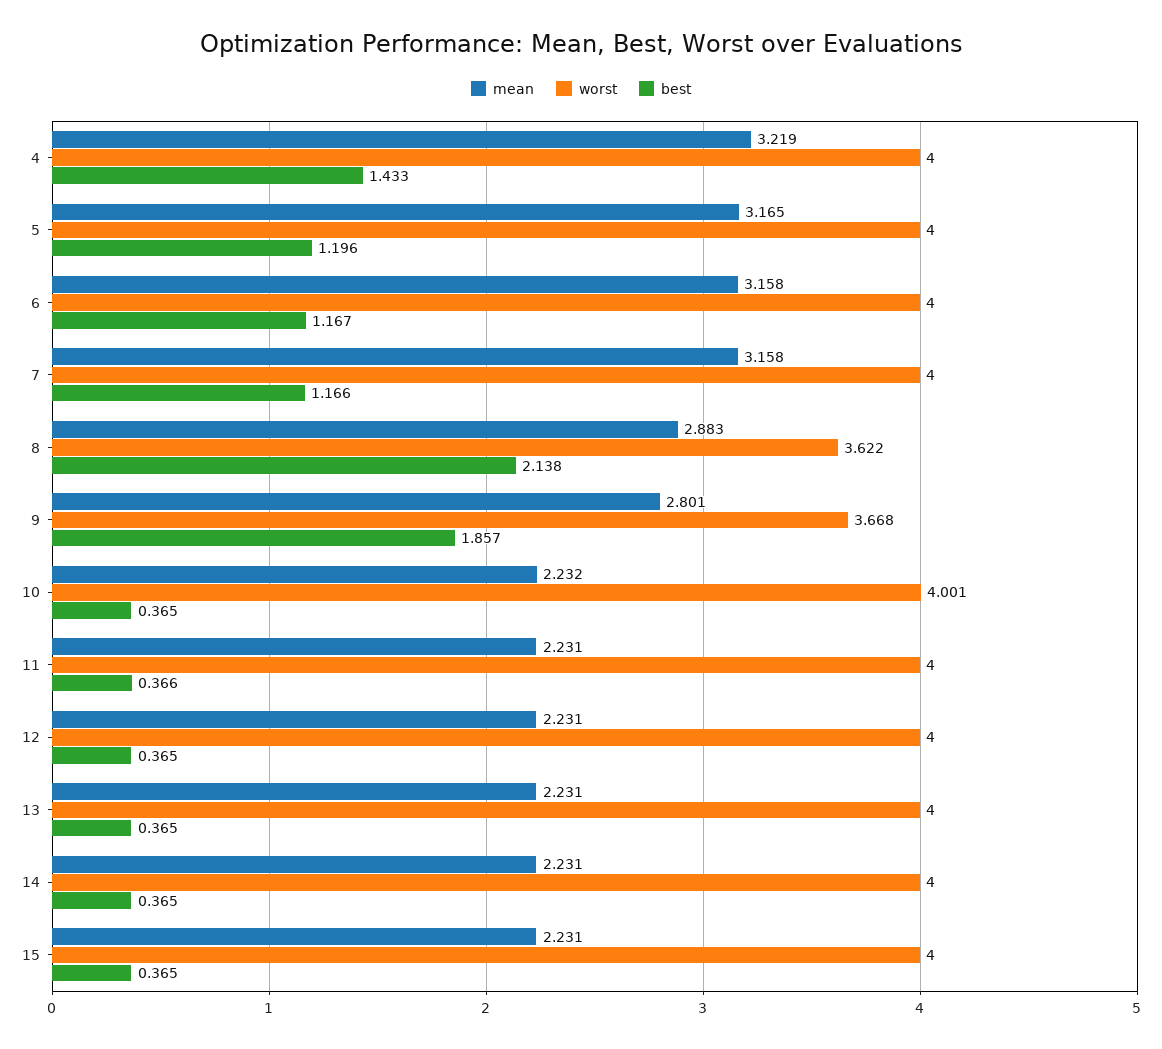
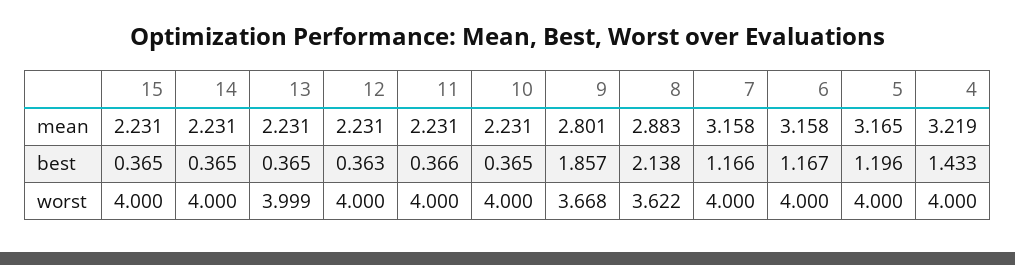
  {
    "mean": {
      "4": 3.219,
      "5": 3.165,
      "6": 3.158,
      "7": 3.158,
      "8": 2.883,
      "9": 2.801,
-     "10": 2.232,
+     "10": 2.231,
      "11": 2.231,
      "12": 2.231,
      "13": 2.231,
      "14": 2.231,
      "15": 2.231
    },
    "worst": {
      "4": 4,
      "5": 4,
      "6": 4,
      "7": 4,
      "8": 3.622,
      "9": 3.668,
-     "10": 4.001,
+     "10": 4,
      "11": 4,
      "12": 4,
-     "13": 4,
+     "13": 3.999,
      "14": 4,
      "15": 4
    },
    "best": {
      "4": 1.433,
      "5": 1.196,
      "6": 1.167,
      "7": 1.166,
      "8": 2.138,
      "9": 1.857,
      "10": 0.365,
      "11": 0.366,
-     "12": 0.365,
+     "12": 0.363,
      "13": 0.365,
      "14": 0.365,
      "15": 0.365
    }
  }

